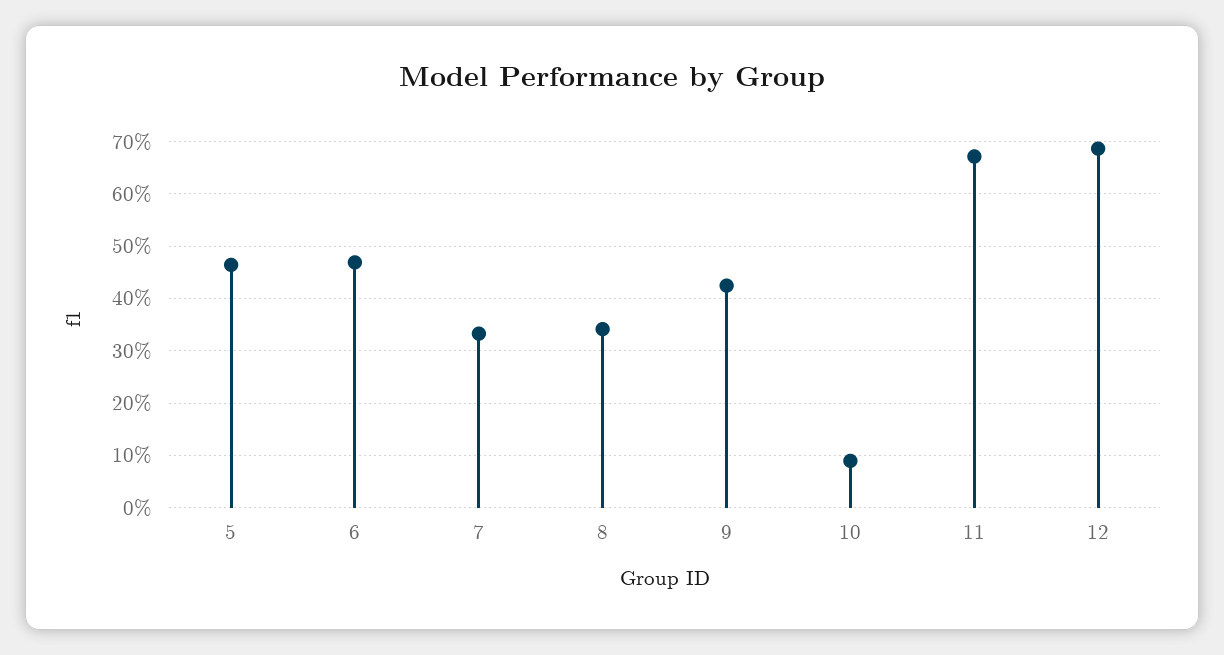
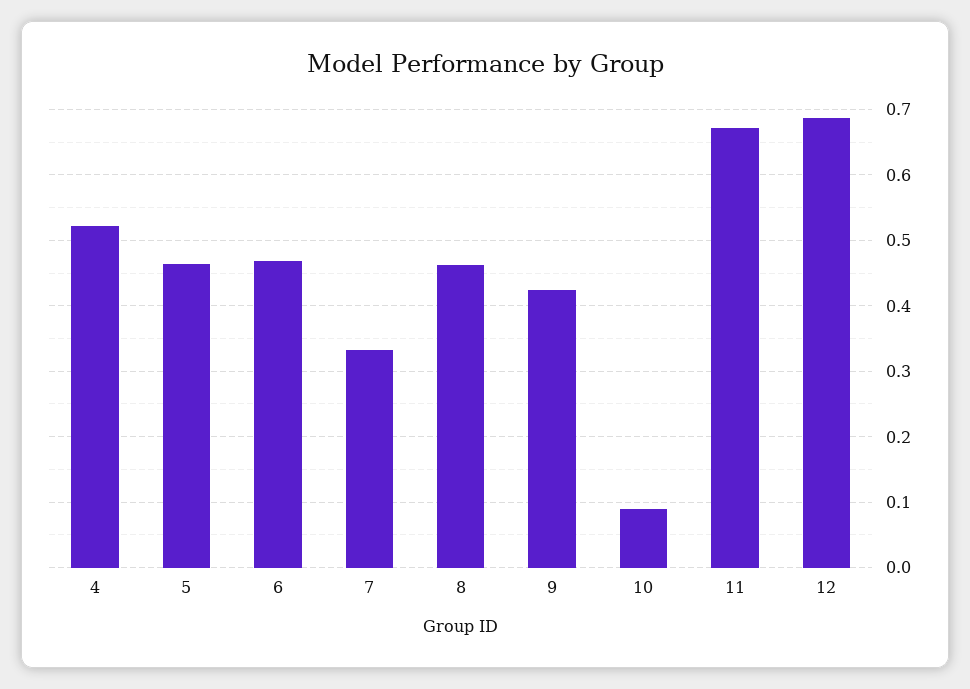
  {
    "5": 0.46,
    "6": 0.47,
    "7": 0.33,
-   "8": 0.34,
+   "8": 0.46,
    "9": 0.42,
    "10": 0.09,
    "11": 0.67,
-   "12": 0.69
+   "12": 0.69,
+   "4": 0.52
  }

